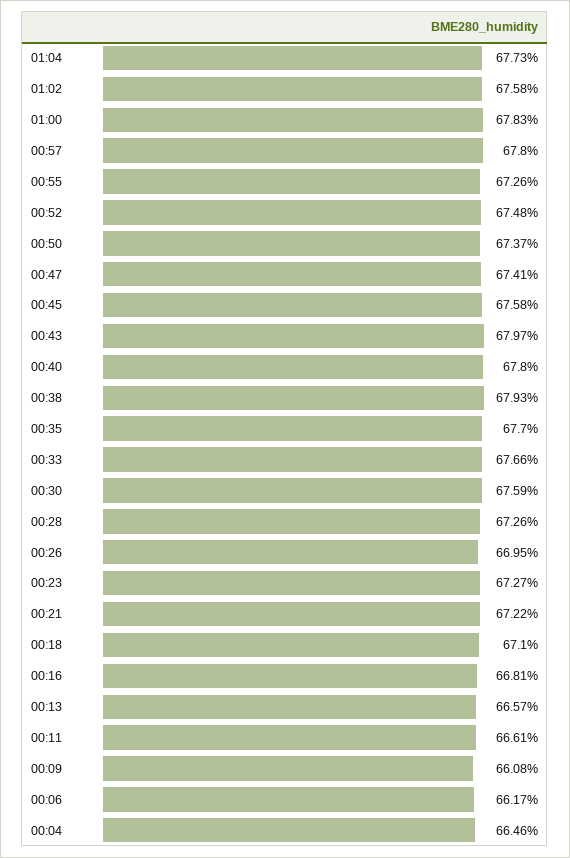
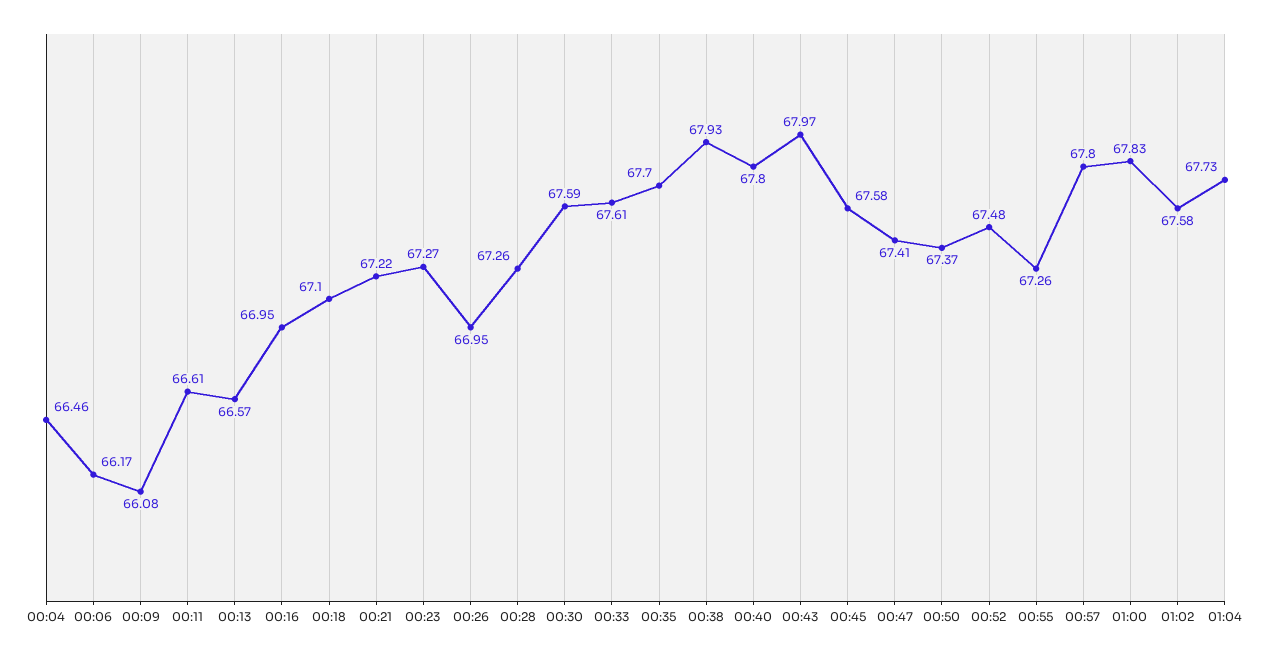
  {
    "01:04": 67.73,
    "01:02": 67.58,
    "01:00": 67.83,
    "00:57": 67.8,
    "00:55": 67.26,
    "00:52": 67.48,
    "00:50": 67.37,
    "00:47": 67.41,
    "00:45": 67.58,
    "00:43": 67.97,
    "00:40": 67.8,
    "00:38": 67.93,
    "00:35": 67.7,
-   "00:33": 67.66,
+   "00:33": 67.61,
    "00:30": 67.59,
    "00:28": 67.26,
    "00:26": 66.95,
    "00:23": 67.27,
    "00:21": 67.22,
    "00:18": 67.1,
-   "00:16": 66.81,
+   "00:16": 66.95,
    "00:13": 66.57,
    "00:11": 66.61,
    "00:09": 66.08,
    "00:06": 66.17,
    "00:04": 66.46
  }

